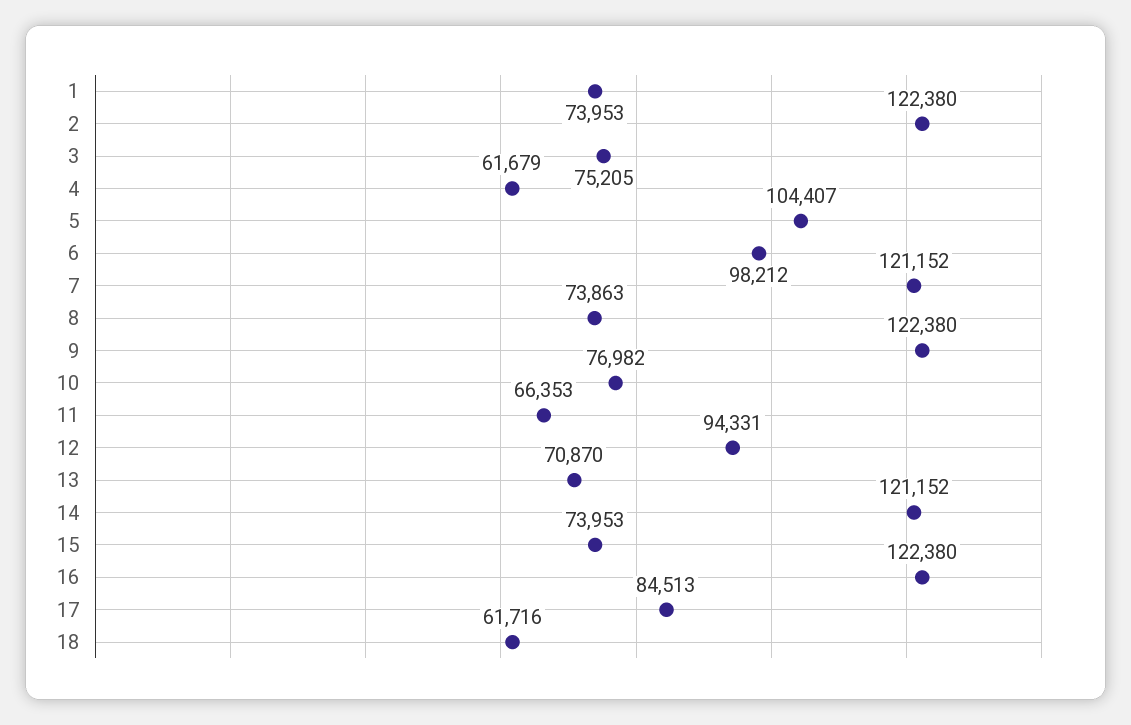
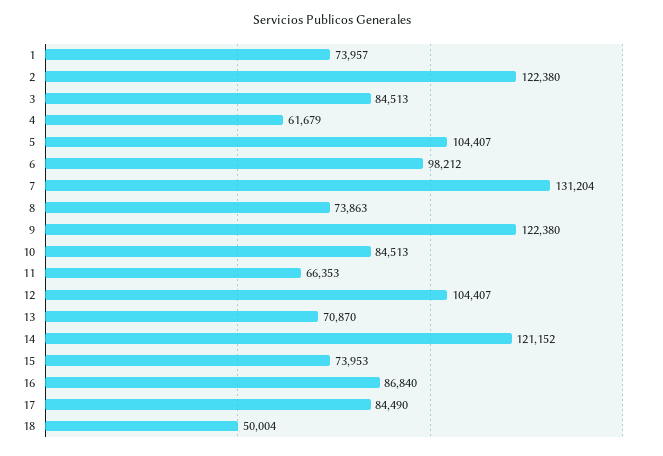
  {
-   "1": 73953,
+   "1": 73957,
    "2": 122380,
-   "3": 75205,
+   "3": 84513,
    "4": 61679,
    "5": 104407,
    "6": 98212,
-   "7": 121152,
+   "7": 131204,
    "8": 73863,
    "9": 122380,
-   "10": 76982,
+   "10": 84513,
    "11": 66353,
-   "12": 94331,
+   "12": 104407,
    "13": 70870,
    "14": 121152,
    "15": 73953,
-   "16": 122380,
+   "16": 86840,
-   "17": 84513,
+   "17": 84490,
-   "18": 61716
+   "18": 50004
  }

